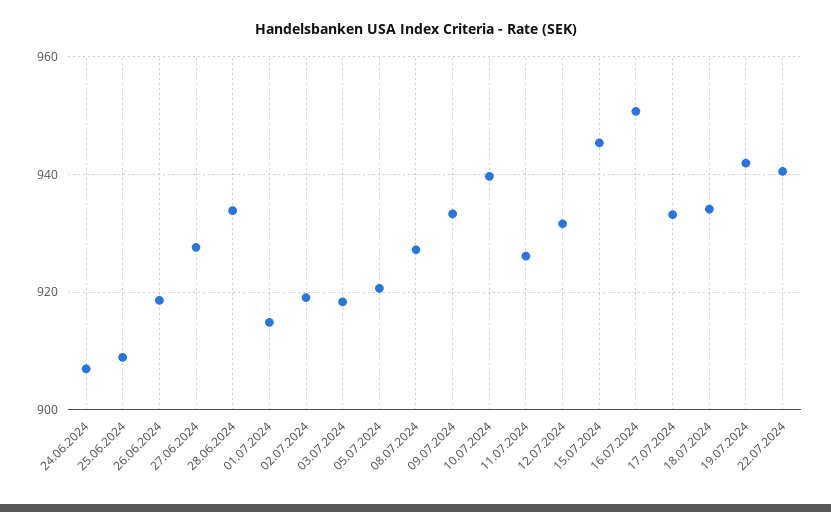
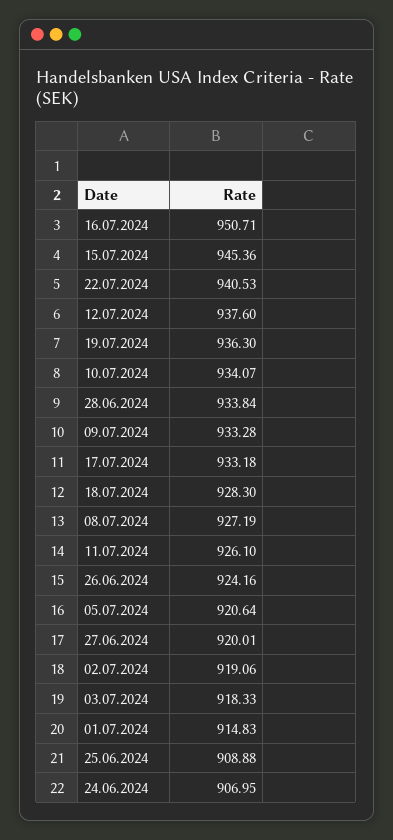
  {
    "24.06.2024": 906.95,
    "25.06.2024": 908.88,
-   "26.06.2024": 918,
+   "26.06.2024": 924.16,
-   "27.06.2024": 928,
+   "27.06.2024": 920.01,
    "28.06.2024": 933.84,
    "01.07.2024": 914.83,
    "02.07.2024": 919.06,
    "03.07.2024": 918.33,
    "05.07.2024": 920.64,
    "08.07.2024": 927.19,
    "09.07.2024": 933.28,
-   "10.07.2024": 940,
+   "10.07.2024": 934.07,
    "11.07.2024": 926.1,
-   "12.07.2024": 932,
+   "12.07.2024": 937.6,
    "15.07.2024": 945.36,
    "16.07.2024": 950.71,
    "17.07.2024": 933.18,
-   "18.07.2024": 934,
+   "18.07.2024": 928.3,
-   "19.07.2024": 942,
+   "19.07.2024": 936.3,
    "22.07.2024": 940.53
  }

